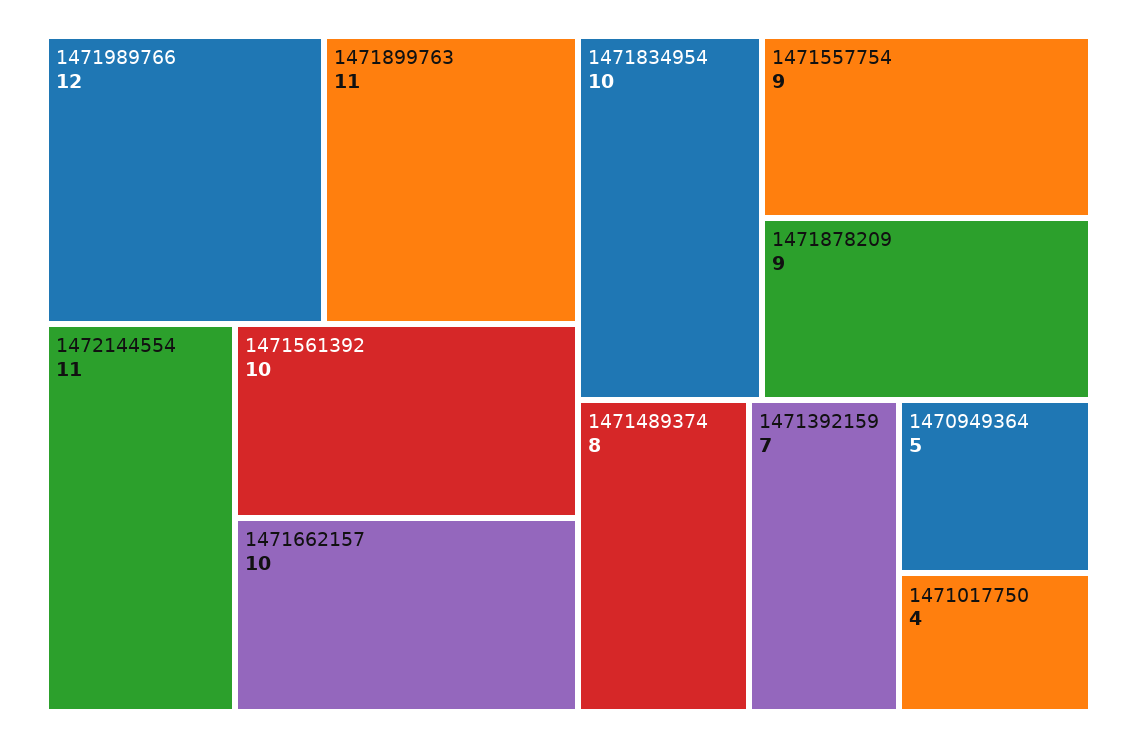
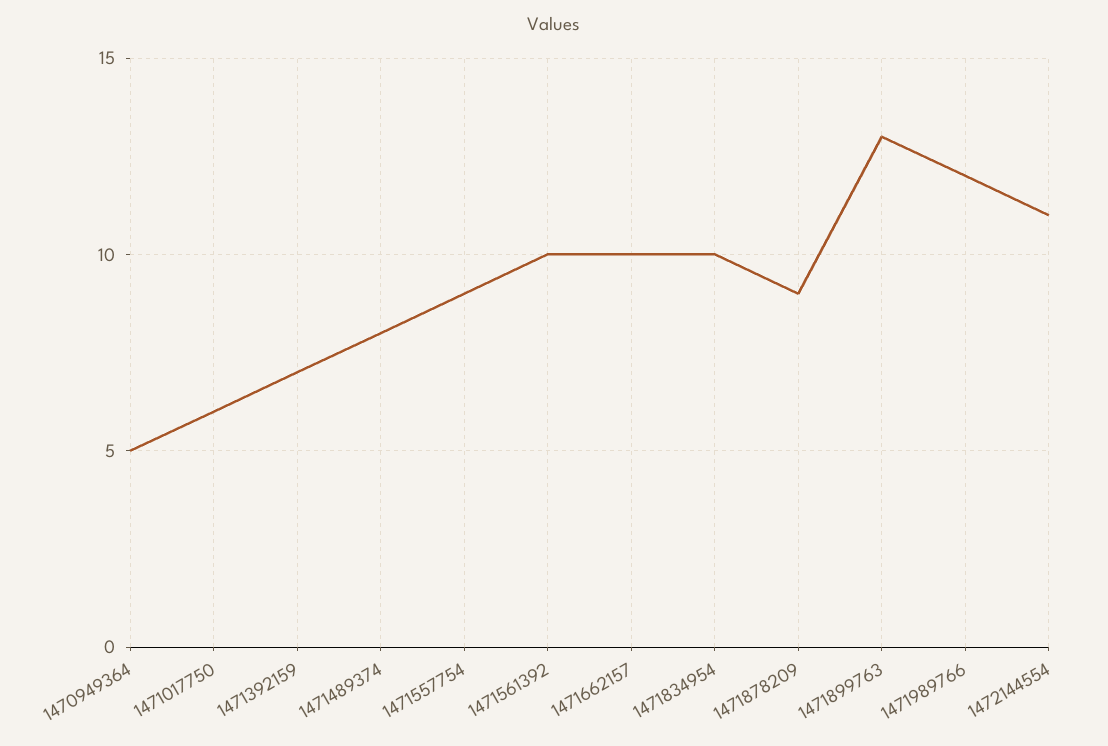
  {
    "1471989766": 12,
-   "1471899763": 11,
+   "1471899763": 13,
    "1472144554": 11,
    "1471561392": 10,
    "1471662157": 10,
    "1471834954": 10,
    "1471557754": 9,
    "1471878209": 9,
    "1471489374": 8,
    "1471392159": 7,
    "1470949364": 5,
-   "1471017750": 4
+   "1471017750": 6
  }

